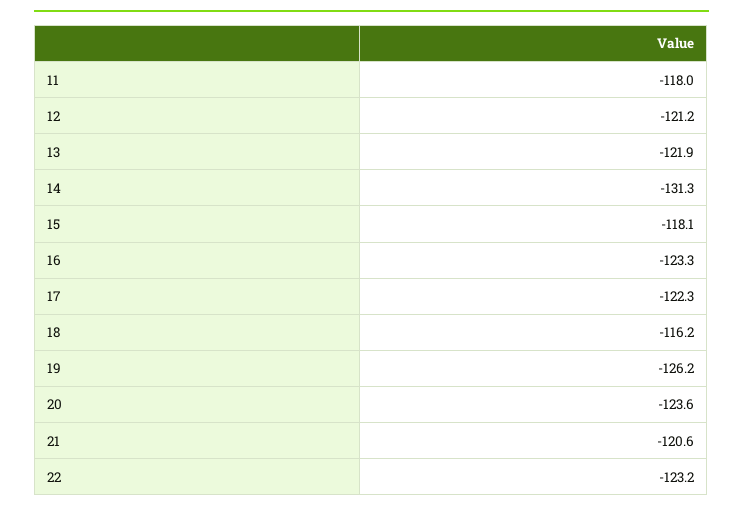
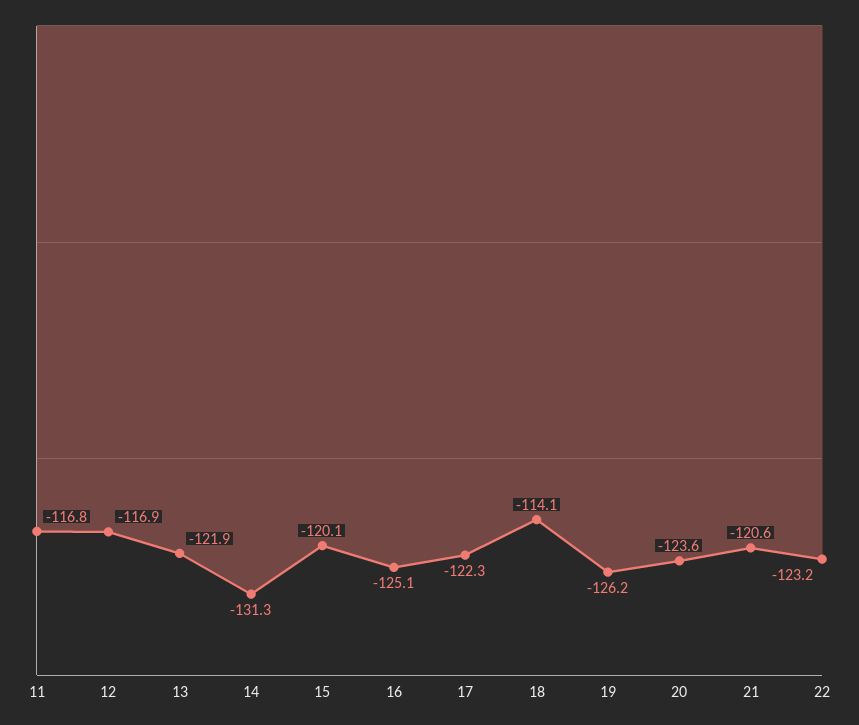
  {
-   "11": -118,
+   "11": -116.8,
-   "12": -121.2,
+   "12": -116.9,
    "13": -121.9,
    "14": -131.3,
-   "15": -118.1,
+   "15": -120.1,
-   "16": -123.3,
+   "16": -125.1,
    "17": -122.3,
-   "18": -116.2,
+   "18": -114.1,
    "19": -126.2,
    "20": -123.6,
    "21": -120.6,
    "22": -123.2
  }

